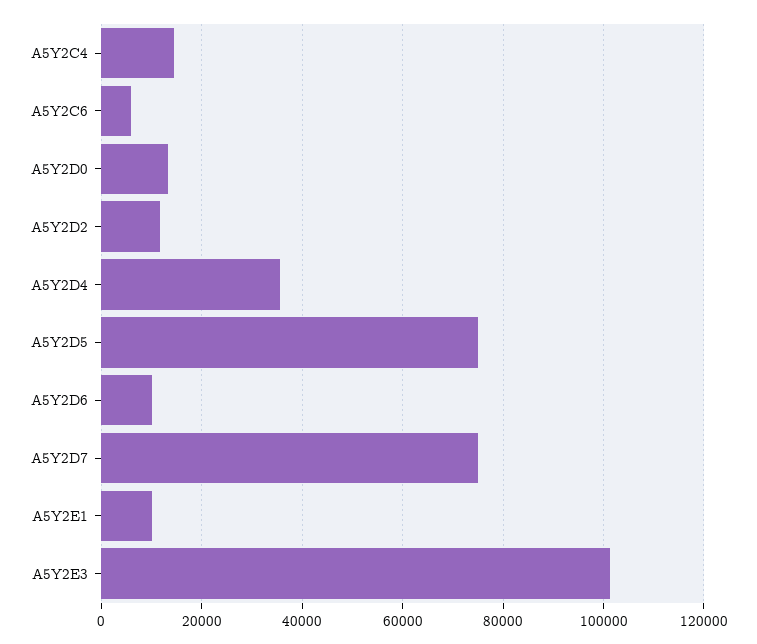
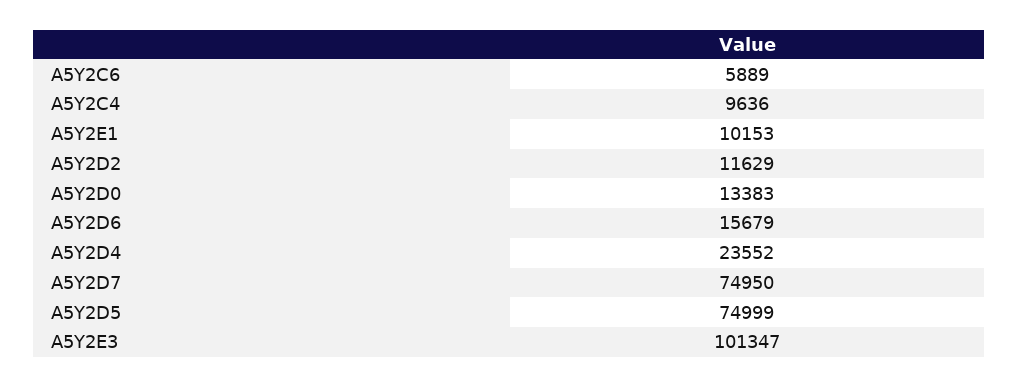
  {
-   "A5Y2C4": 14000,
+   "A5Y2C4": 9636,
    "A5Y2C6": 5889,
    "A5Y2D0": 13383,
    "A5Y2D2": 11629,
-   "A5Y2D4": 36000,
+   "A5Y2D4": 23552,
    "A5Y2D5": 74999,
-   "A5Y2D6": 10000,
+   "A5Y2D6": 15679,
    "A5Y2D7": 74950,
    "A5Y2E1": 10153,
    "A5Y2E3": 101347
  }

